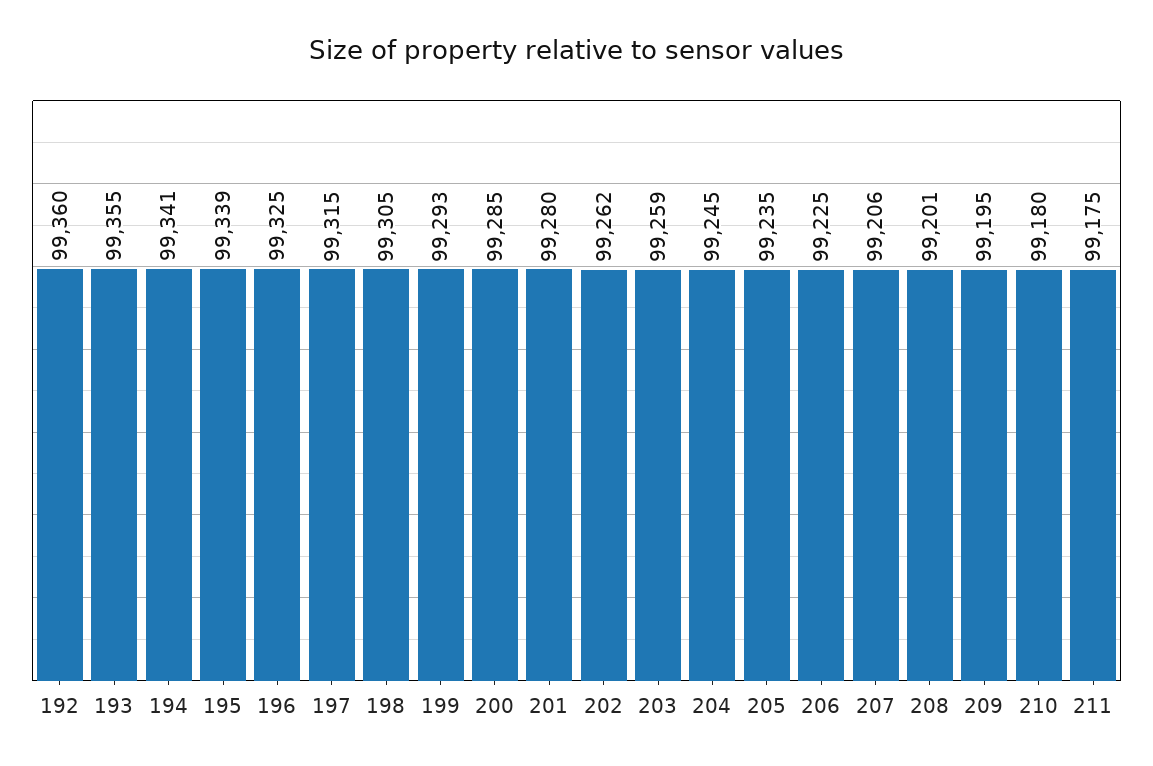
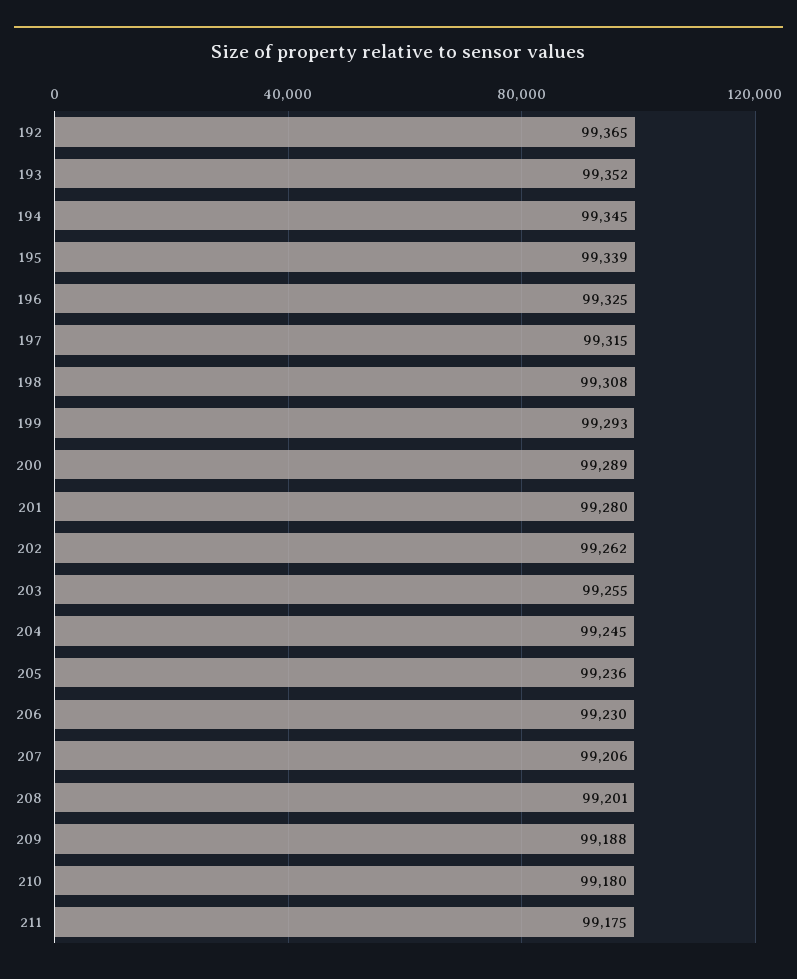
  {
-   "192": 99360,
+   "192": 99365,
-   "193": 99355,
+   "193": 99352,
-   "194": 99341,
+   "194": 99345,
    "195": 99339,
    "196": 99325,
    "197": 99315,
-   "198": 99305,
+   "198": 99308,
    "199": 99293,
-   "200": 99285,
+   "200": 99289,
    "201": 99280,
    "202": 99262,
-   "203": 99259,
+   "203": 99255,
    "204": 99245,
-   "205": 99235,
+   "205": 99236,
-   "206": 99225,
+   "206": 99230,
    "207": 99206,
    "208": 99201,
-   "209": 99195,
+   "209": 99188,
    "210": 99180,
    "211": 99175
  }

